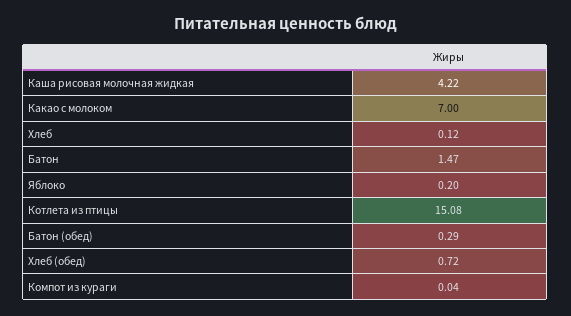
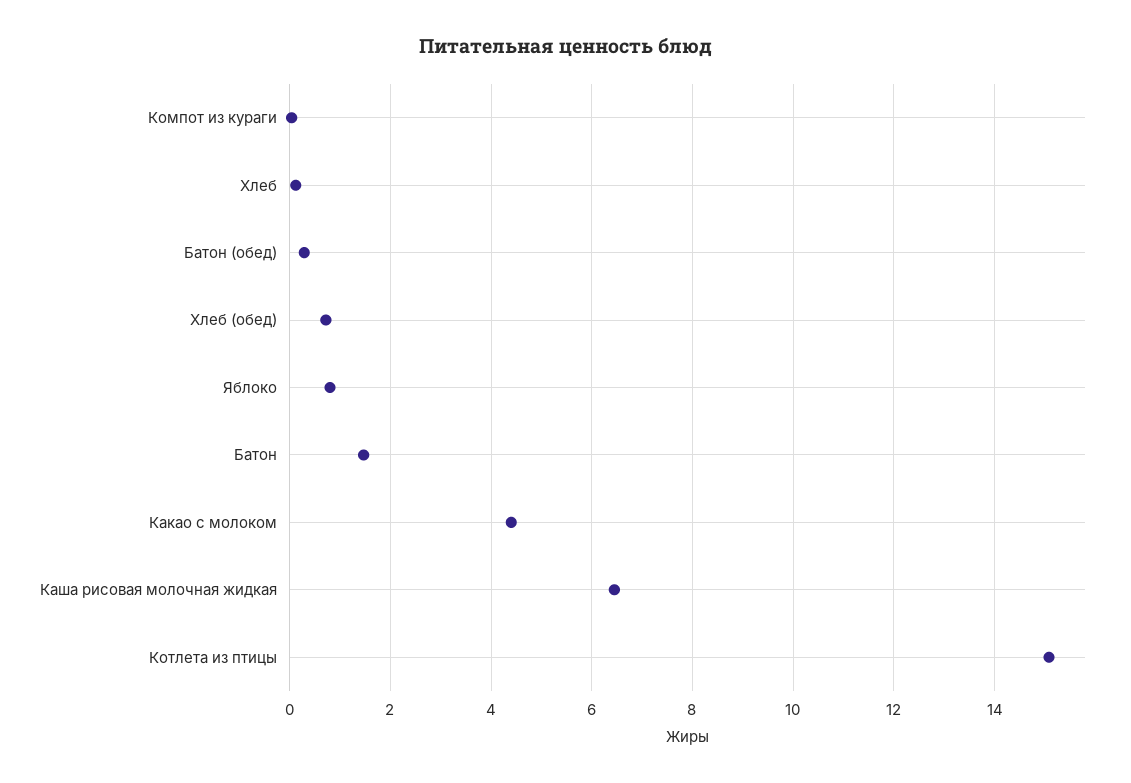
  {
-   "Каша рисовая молочная жидкая": 4.22,
+   "Каша рисовая молочная жидкая": 6.4,
-   "Какао с молоком": 7,
+   "Какао с молоком": 4.4,
    "Хлеб": 0.12,
    "Батон": 1.47,
-   "Яблоко": 0.2,
+   "Яблоко": 0.8,
    "Котлета из птицы": 15.08,
    "Батон (обед)": 0.29,
    "Хлеб (обед)": 0.72,
    "Компот из кураги": 0.04
  }

